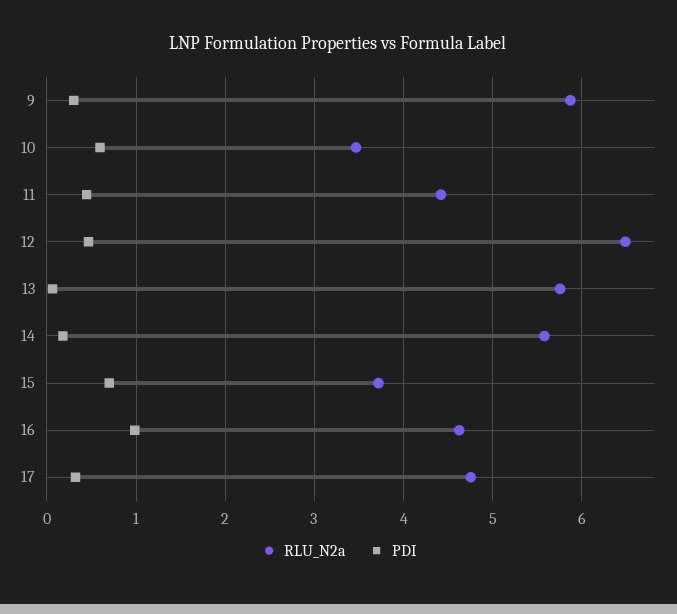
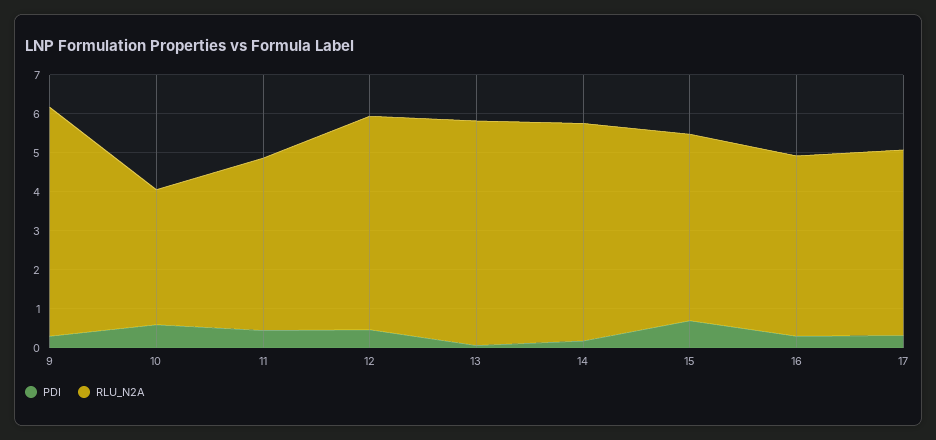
  {
    "RLU_N2a": {
      "9": 5.9,
      "10": 3.5,
      "11": 4.4,
-     "12": 6.5,
+     "12": 5.5,
      "13": 5.8,
      "14": 5.6,
-     "15": 3.7,
+     "15": 4.75,
      "16": 4.6,
      "17": 4.8
    },
    "PDI": {
      "9": 0.3,
      "10": 0.6,
      "11": 0.4,
      "12": 0.5,
      "13": 0.1,
      "14": 0.2,
      "15": 0.7,
-     "16": 1,
+     "16": 0.25,
      "17": 0.3
    }
  }

